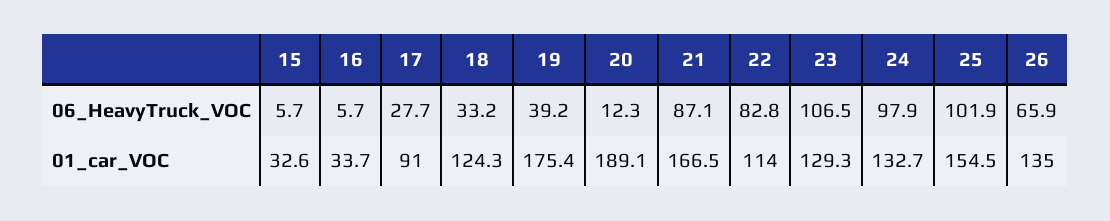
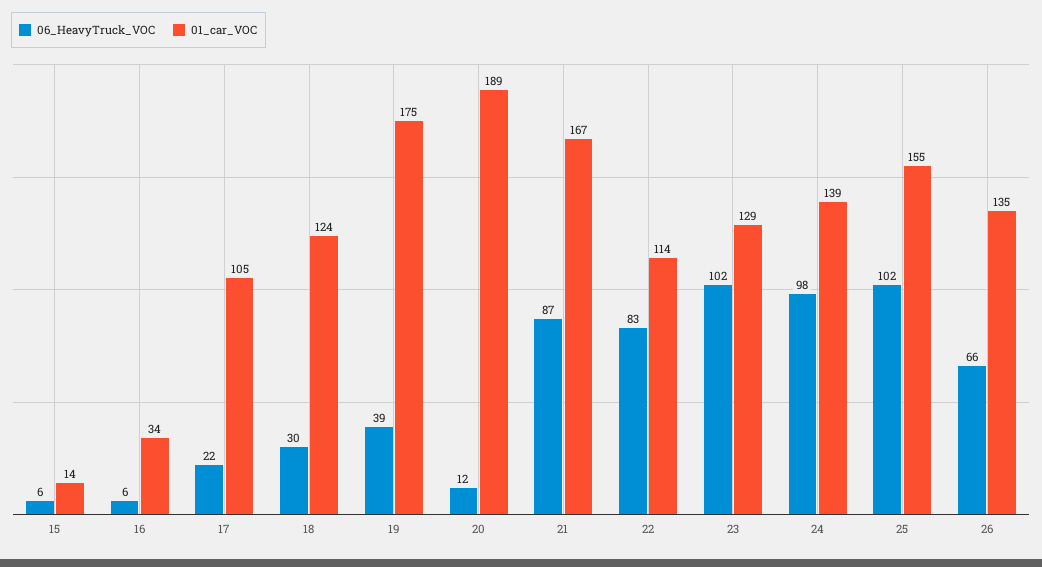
  {
    "06_HeavyTruck_VOC": {
      "15": 5.7,
      "16": 5.7,
-     "17": 27.7,
+     "17": 22,
-     "18": 33.2,
+     "18": 30,
      "19": 39.2,
      "20": 12.3,
      "21": 87.1,
      "22": 82.8,
-     "23": 106.5,
+     "23": 102,
      "24": 97.9,
      "25": 101.9,
      "26": 65.9
    },
    "01_car_VOC": {
-     "15": 32.6,
+     "15": 14,
      "16": 33.7,
-     "17": 91,
+     "17": 105,
      "18": 124.3,
      "19": 175.4,
      "20": 189.1,
      "21": 166.5,
      "22": 114,
      "23": 129.3,
-     "24": 132.7,
+     "24": 139,
      "25": 154.5,
      "26": 135
    }
  }

